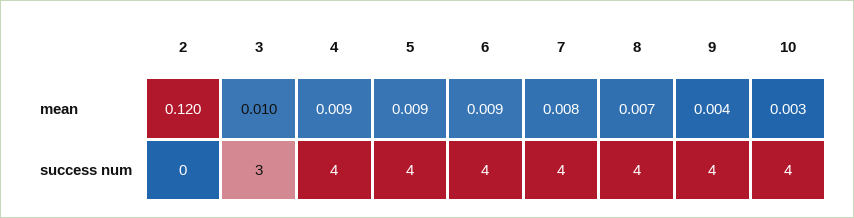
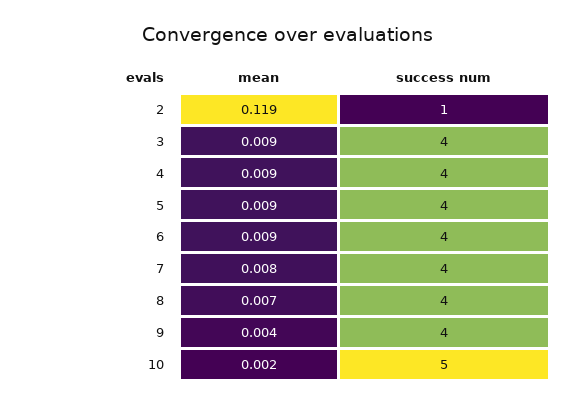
  {
    "2": {
-     "mean": 0.12,
+     "mean": 0.119,
-     "success num": 0
+     "success num": 1
    },
    "3": {
-     "mean": 0.01,
+     "mean": 0.009,
-     "success num": 3
+     "success num": 4
    },
    "4": {
      "mean": 0.009,
      "success num": 4
    },
    "5": {
      "mean": 0.009,
      "success num": 4
    },
    "6": {
      "mean": 0.009,
      "success num": 4
    },
    "7": {
      "mean": 0.008,
      "success num": 4
    },
    "8": {
      "mean": 0.007,
      "success num": 4
    },
    "9": {
      "mean": 0.004,
      "success num": 4
    },
    "10": {
-     "mean": 0.003,
+     "mean": 0.002,
-     "success num": 4
+     "success num": 5
    }
  }

